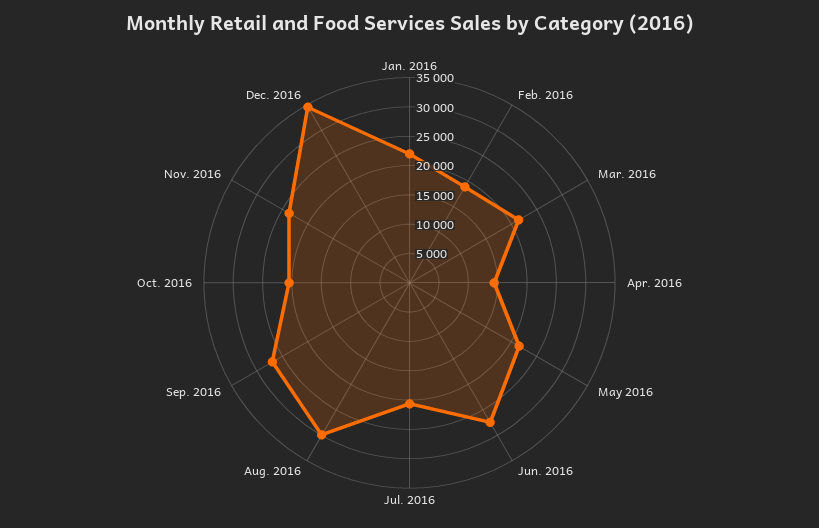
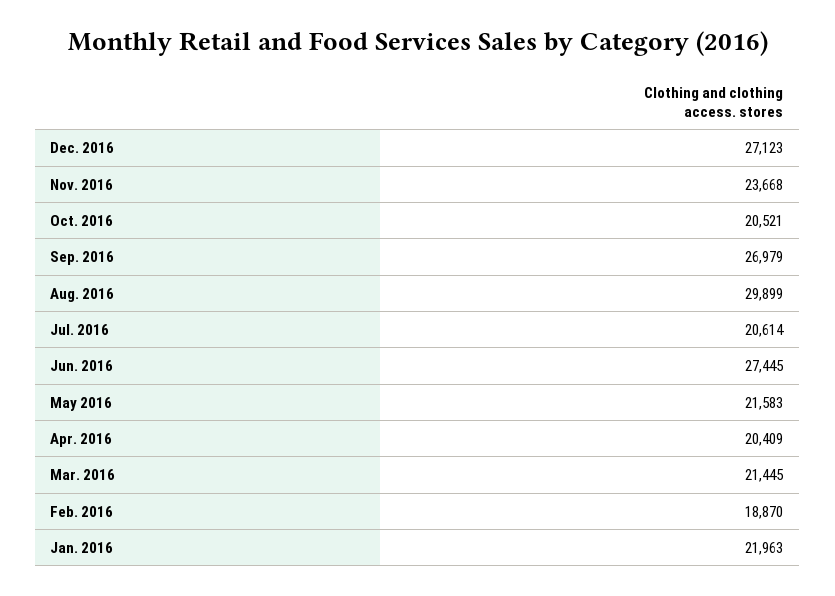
  {
    "Jan. 2016": 21963,
    "Feb. 2016": 18870,
    "Mar. 2016": 21445,
-   "Apr. 2016": 15000,
+   "Apr. 2016": 20409,
    "May 2016": 21583,
    "Jun. 2016": 27445,
    "Jul. 2016": 20614,
    "Aug. 2016": 29899,
    "Sep. 2016": 26979,
    "Oct. 2016": 20521,
    "Nov. 2016": 23668,
-   "Dec. 2016": 35000
+   "Dec. 2016": 27123
  }

